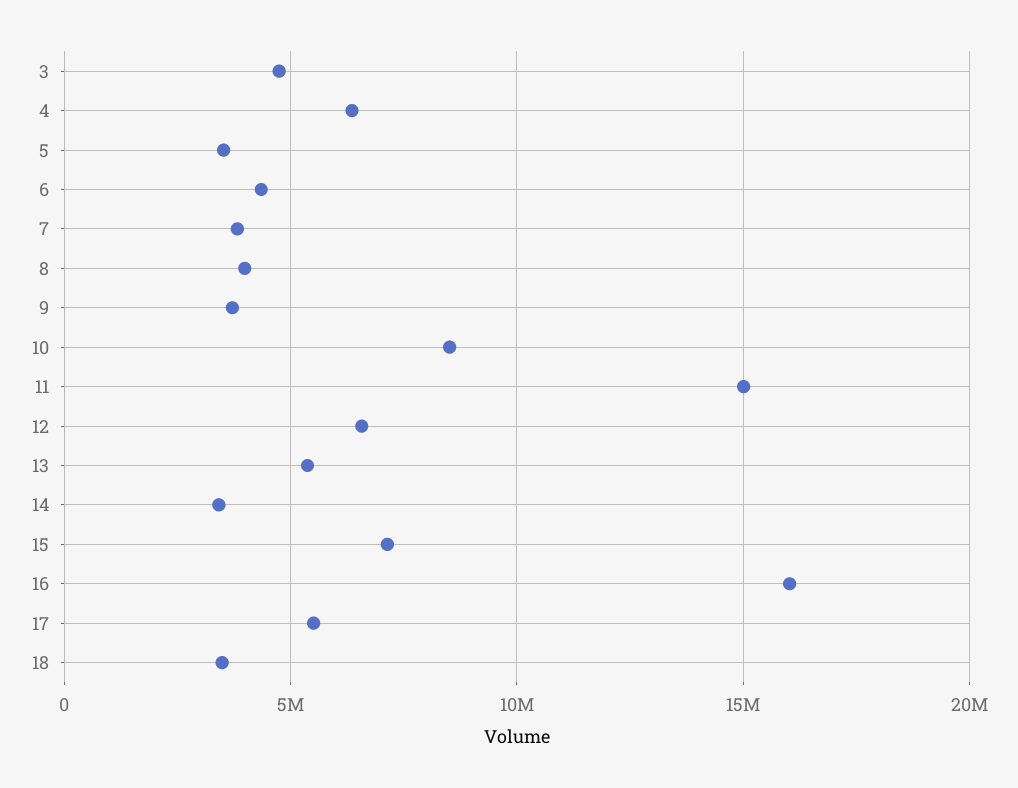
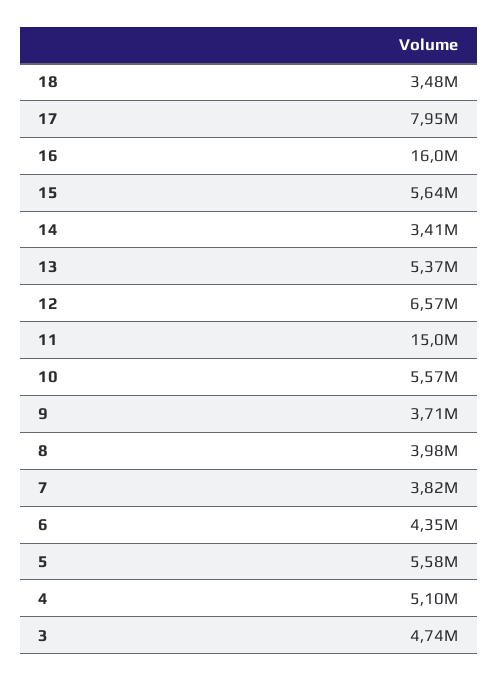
  {
    "3": 4740000,
-   "4": 6500000,
+   "4": 5100000,
-   "5": 3500000,
+   "5": 5580000,
    "6": 4350000,
    "7": 3820000,
    "8": 3980000,
    "9": 3710000,
-   "10": 8500000,
+   "10": 5570000,
    "11": 15000000,
    "12": 6570000,
    "13": 5370000,
    "14": 3410000,
-   "15": 7000000,
+   "15": 5640000,
    "16": 16000000,
-   "17": 5500000,
+   "17": 7950000,
    "18": 3480000
  }

